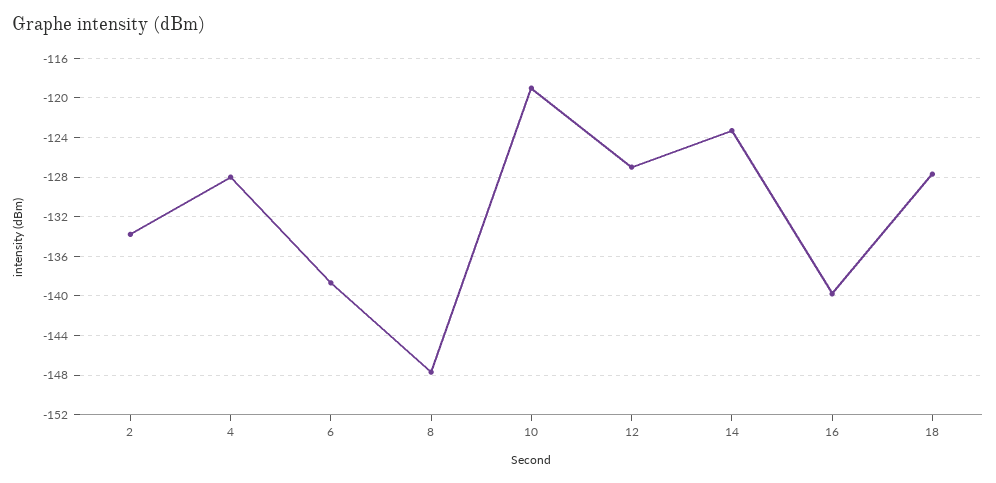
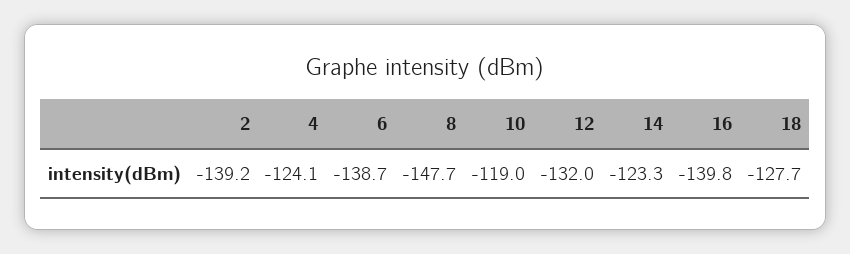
  {
-   "2": -134,
+   "2": -139.2,
-   "4": -128,
+   "4": -124.1,
    "6": -138.7,
    "8": -147.7,
    "10": -119,
-   "12": -127,
+   "12": -132,
    "14": -123.3,
    "16": -139.8,
    "18": -127.7
  }

